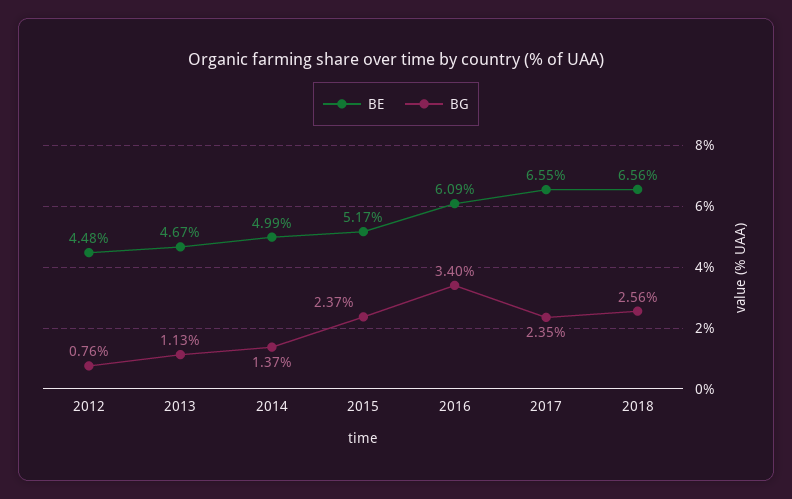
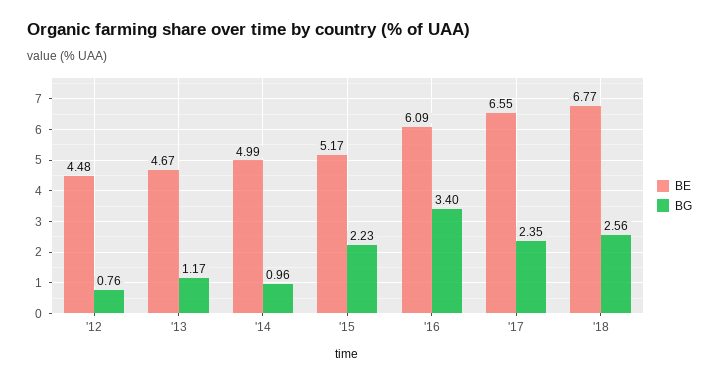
  {
    "BE": {
      "2012": 4.48,
      "2013": 4.67,
      "2014": 4.99,
      "2015": 5.17,
      "2016": 6.09,
      "2017": 6.55,
-     "2018": 6.56
+     "2018": 6.77
    },
    "BG": {
      "2012": 0.76,
-     "2013": 1.13,
+     "2013": 1.17,
-     "2014": 1.37,
+     "2014": 0.96,
-     "2015": 2.37,
+     "2015": 2.23,
      "2016": 3.4,
      "2017": 2.35,
      "2018": 2.56
    }
  }

